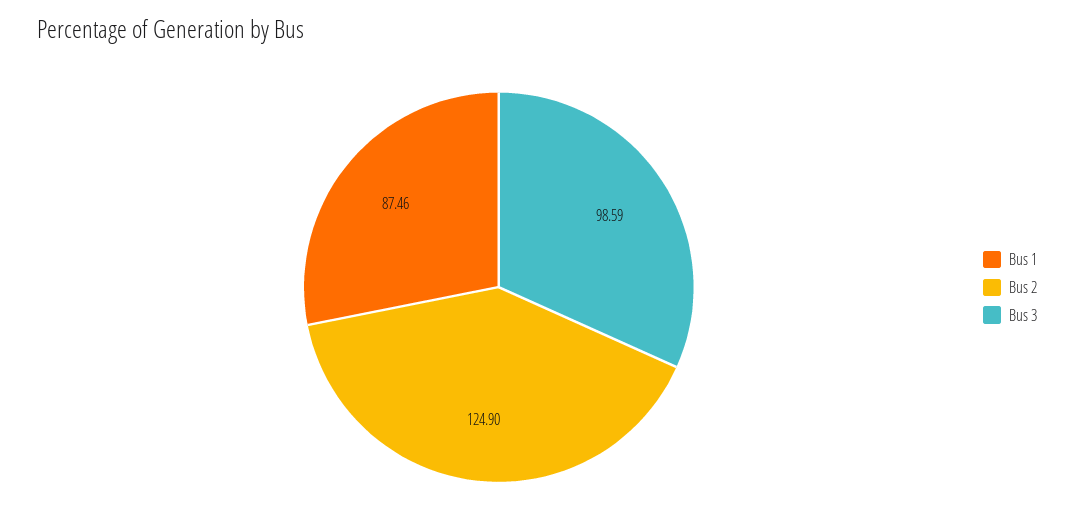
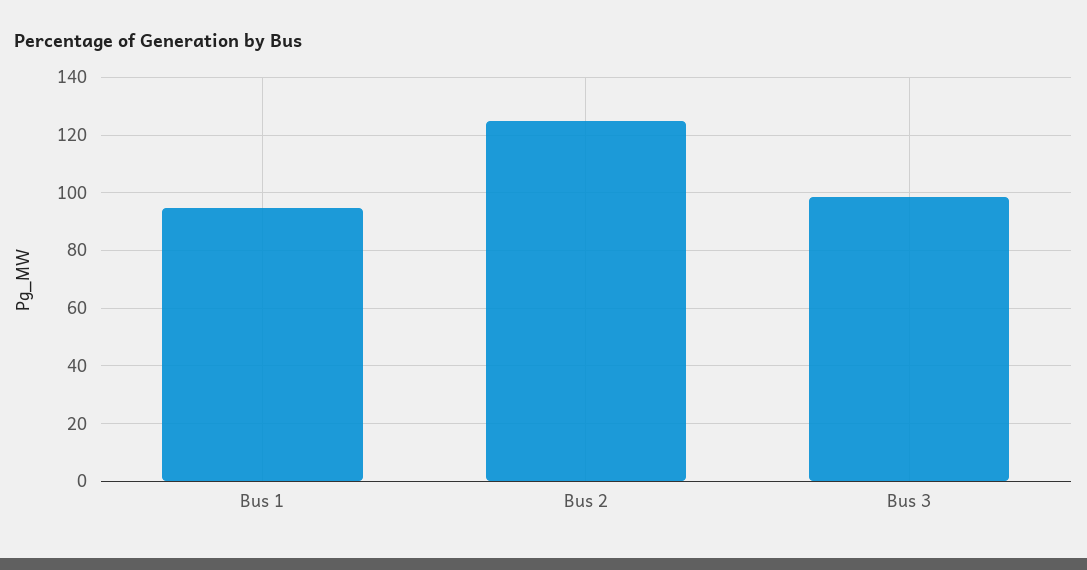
  {
-   "Bus 1": 87.46,
+   "Bus 1": 95,
    "Bus 2": 124.9,
    "Bus 3": 98.59
  }

